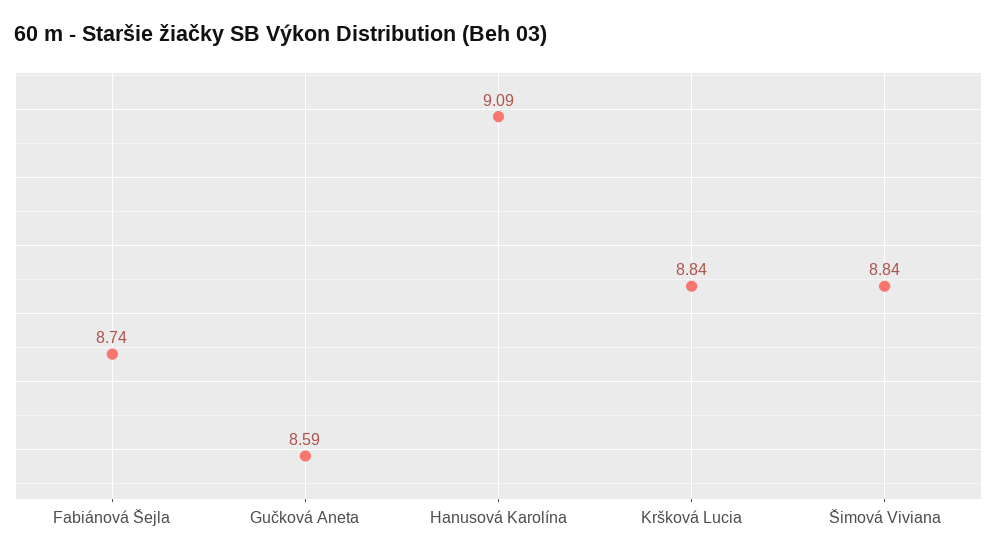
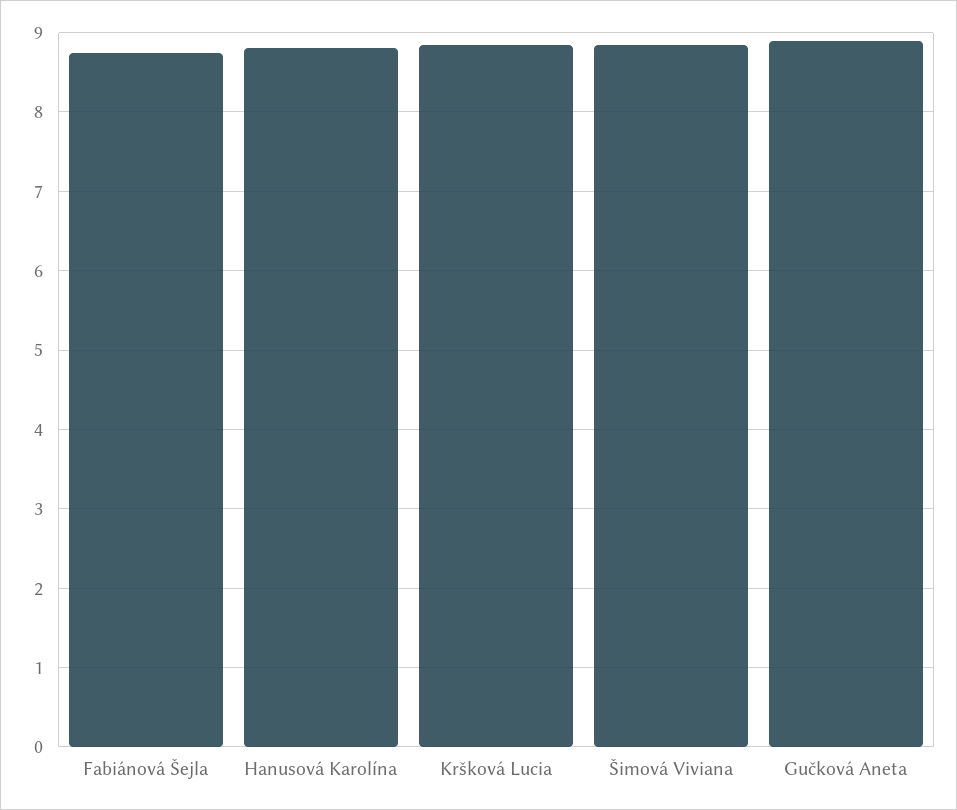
  {
    "Fabiánová Šejla": 8.74,
-   "Gučková Aneta": 8.59,
+   "Gučková Aneta": 8.9,
-   "Hanusová Karolína": 9.09,
+   "Hanusová Karolína": 8.8,
    "Kršková Lucia": 8.84,
    "Šimová Viviana": 8.84
  }

